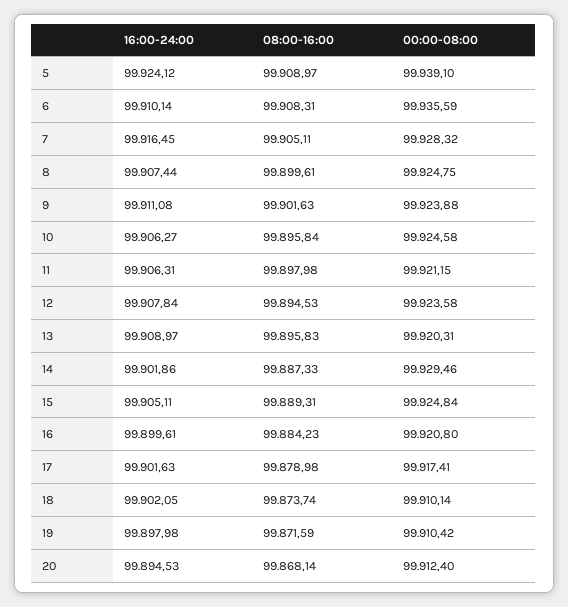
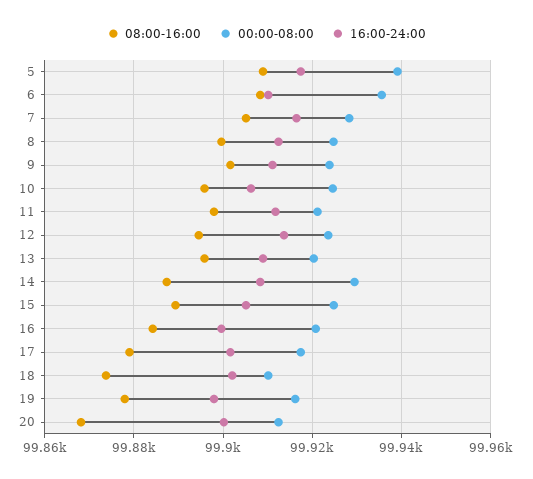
  {
    "16:00-24:00": {
-     "5": 99924.12,
+     "5": 99918,
      "6": 99910.14,
      "7": 99916.45,
-     "8": 99907.44,
+     "8": 99912,
      "9": 99911.08,
      "10": 99906.27,
-     "11": 99906.31,
+     "11": 99912,
-     "12": 99907.84,
+     "12": 99914,
      "13": 99908.97,
-     "14": 99901.86,
+     "14": 99908,
      "15": 99905.11,
      "16": 99899.61,
      "17": 99901.63,
      "18": 99902.05,
      "19": 99897.98,
-     "20": 99894.53
+     "20": 99900
    },
    "08:00-16:00": {
      "5": 99908.97,
      "6": 99908.31,
      "7": 99905.11,
      "8": 99899.61,
      "9": 99901.63,
      "10": 99895.84,
      "11": 99897.98,
      "12": 99894.53,
      "13": 99895.83,
      "14": 99887.33,
      "15": 99889.31,
      "16": 99884.23,
      "17": 99878.98,
      "18": 99873.74,
-     "19": 99871.59,
+     "19": 99878,
      "20": 99868.14
    },
    "00:00-08:00": {
      "5": 99939.1,
      "6": 99935.59,
      "7": 99928.32,
      "8": 99924.75,
      "9": 99923.88,
      "10": 99924.58,
      "11": 99921.15,
      "12": 99923.58,
      "13": 99920.31,
      "14": 99929.46,
      "15": 99924.84,
      "16": 99920.8,
      "17": 99917.41,
      "18": 99910.14,
-     "19": 99910.42,
+     "19": 99916,
      "20": 99912.4
    }
  }

